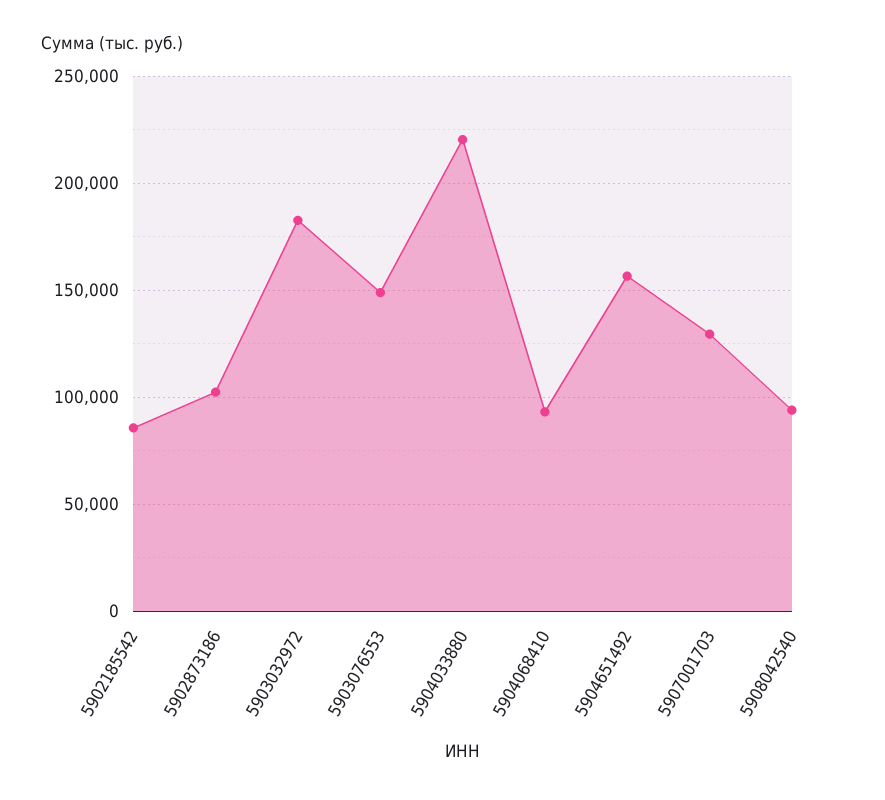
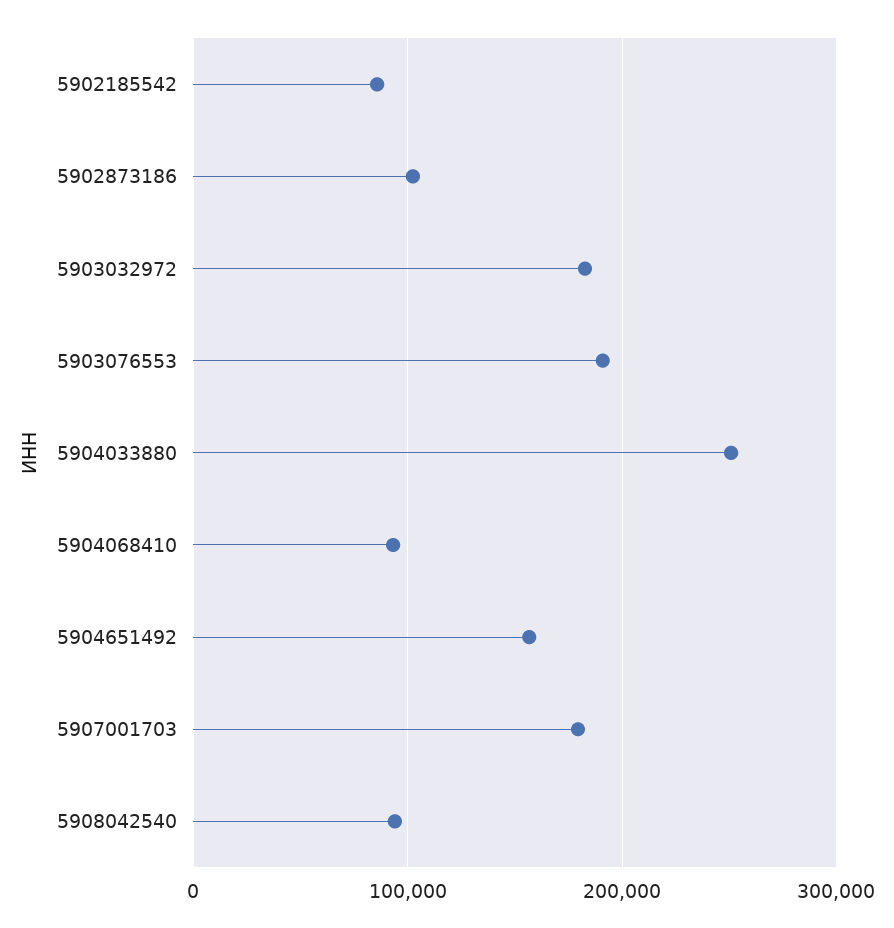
  {
    "5902185542": 85000,
    "5902873186": 100000,
    "5903032972": 185000,
-   "5903076553": 150000,
+   "5903076553": 190000,
-   "5904033880": 220000,
+   "5904033880": 250000,
    "5904068410": 95000,
    "5904651492": 155000,
-   "5907001703": 130000,
+   "5907001703": 180000,
    "5908042540": 95000
  }

